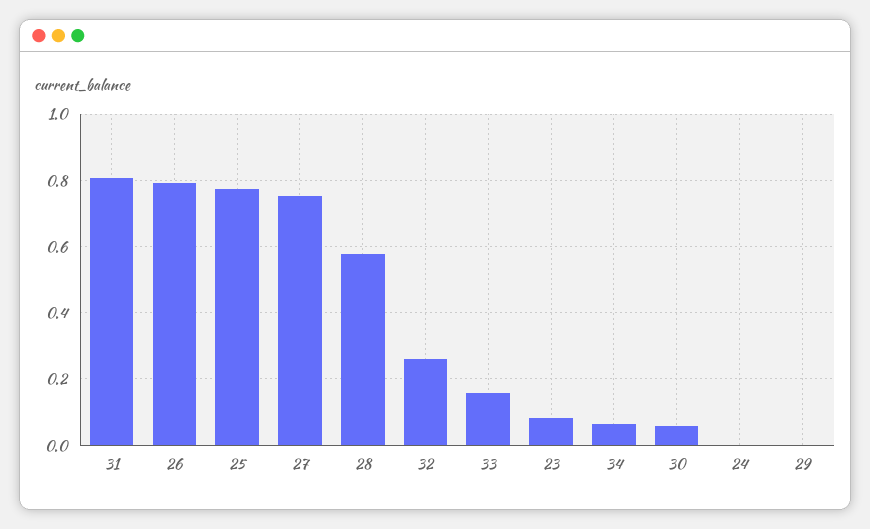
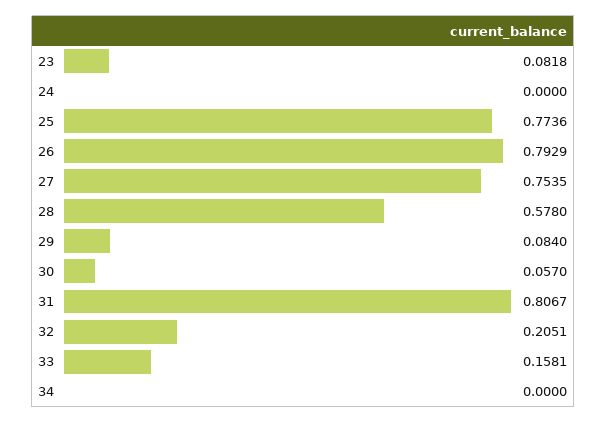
  {
    "31": 0.8067,
    "26": 0.7929,
    "25": 0.7736,
    "27": 0.7535,
    "28": 0.578,
-   "32": 0.26,
+   "32": 0.2051,
    "33": 0.1581,
    "23": 0.0818,
-   "34": 0.06,
+   "34": 0,
    "30": 0.057,
    "24": 0,
-   "29": 0
+   "29": 0.084
  }

